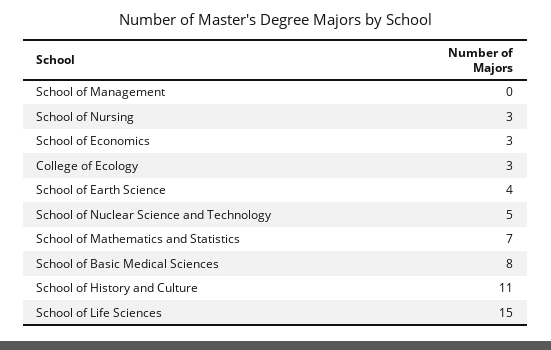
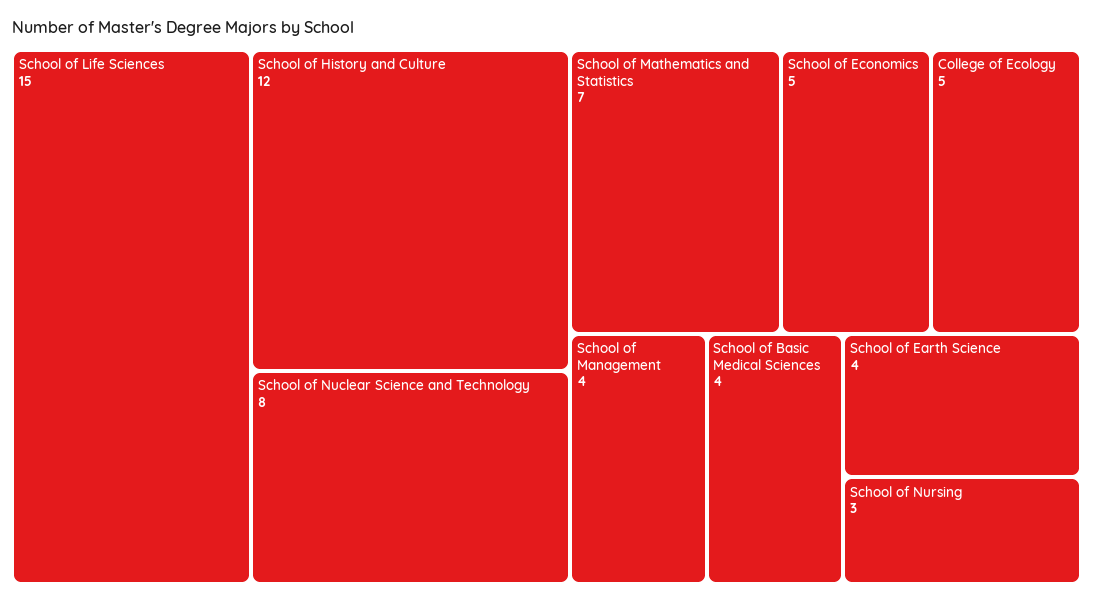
  {
-   "School of Management": 0,
+   "School of Management": 4,
    "School of Nursing": 3,
-   "School of Economics": 3,
+   "School of Economics": 5,
-   "College of Ecology": 3,
+   "College of Ecology": 5,
    "School of Earth Science": 4,
-   "School of Nuclear Science and Technology": 5,
+   "School of Nuclear Science and Technology": 8,
    "School of Mathematics and Statistics": 7,
-   "School of Basic Medical Sciences": 8,
+   "School of Basic Medical Sciences": 4,
-   "School of History and Culture": 11,
+   "School of History and Culture": 12,
    "School of Life Sciences": 15
  }

